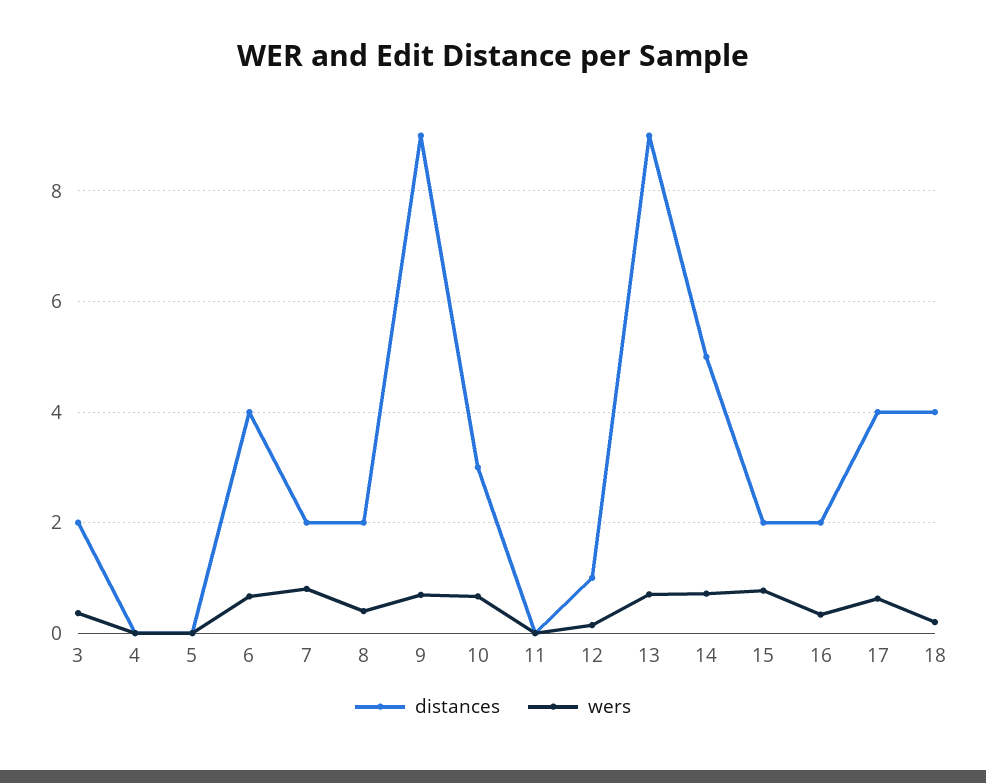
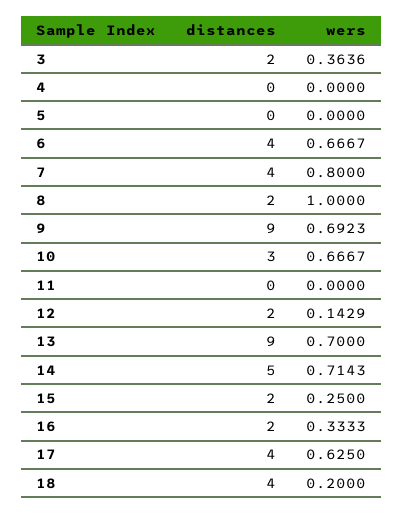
  {
    "distances": {
      "3": 2,
      "4": 0,
      "5": 0,
      "6": 4,
-     "7": 2,
+     "7": 4,
      "8": 2,
      "9": 9,
      "10": 3,
      "11": 0,
-     "12": 1,
+     "12": 2,
      "13": 9,
      "14": 5,
      "15": 2,
      "16": 2,
      "17": 4,
      "18": 4
    },
    "wers": {
      "3": 0.3636,
      "4": 0,
      "5": 0,
      "6": 0.6667,
      "7": 0.8,
-     "8": 0.4,
+     "8": 1,
      "9": 0.6923,
      "10": 0.6667,
      "11": 0,
      "12": 0.1429,
      "13": 0.7,
      "14": 0.7143,
-     "15": 0.8,
+     "15": 0.25,
      "16": 0.3333,
      "17": 0.625,
      "18": 0.2
    }
  }

